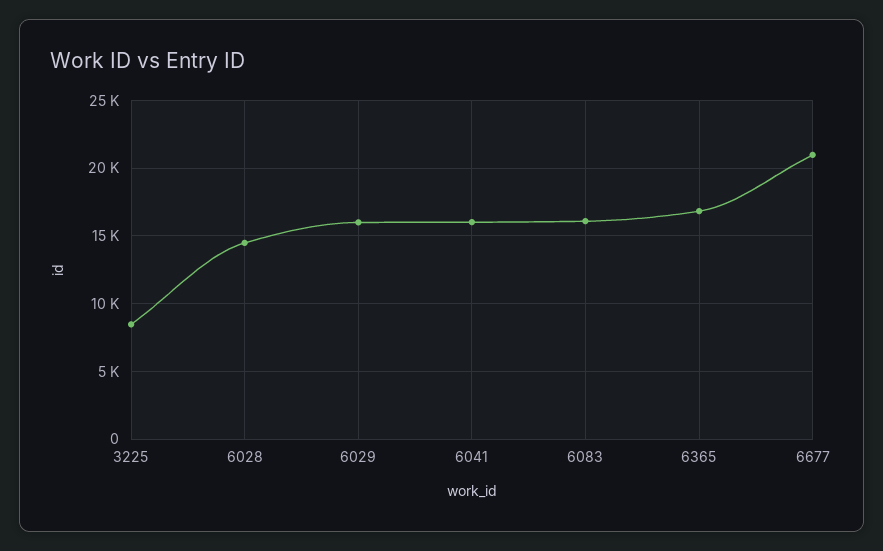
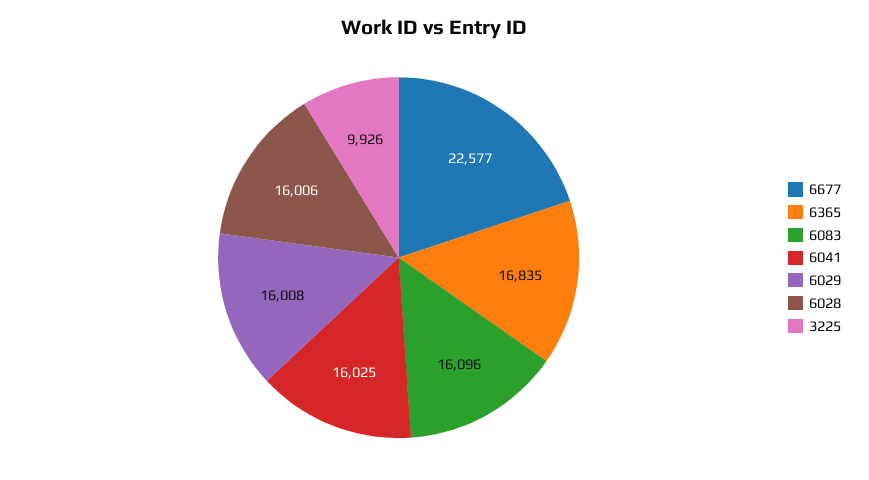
  {
-   "3225": 8500,
+   "3225": 9926,
-   "6028": 14500,
+   "6028": 16006,
    "6029": 16008,
    "6041": 16025,
    "6083": 16096,
    "6365": 16835,
-   "6677": 21000
+   "6677": 22577
  }

